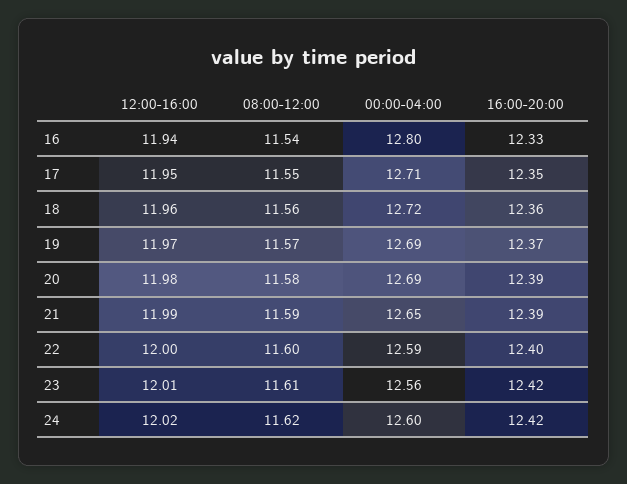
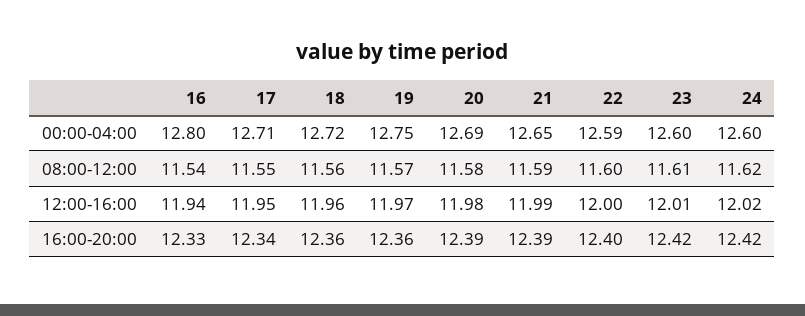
  {
    "12:00-16:00": {
      "16": 11.94,
      "17": 11.95,
      "18": 11.96,
      "19": 11.97,
      "20": 11.98,
      "21": 11.99,
      "22": 12,
      "23": 12.01,
      "24": 12.02
    },
    "08:00-12:00": {
      "16": 11.54,
      "17": 11.55,
      "18": 11.56,
      "19": 11.57,
      "20": 11.58,
      "21": 11.59,
      "22": 11.6,
      "23": 11.61,
      "24": 11.62
    },
    "00:00-04:00": {
      "16": 12.8,
      "17": 12.71,
      "18": 12.72,
-     "19": 12.69,
+     "19": 12.75,
      "20": 12.69,
      "21": 12.65,
      "22": 12.59,
-     "23": 12.56,
+     "23": 12.6,
      "24": 12.6
    },
    "16:00-20:00": {
      "16": 12.33,
-     "17": 12.35,
+     "17": 12.34,
      "18": 12.36,
-     "19": 12.37,
+     "19": 12.36,
      "20": 12.39,
      "21": 12.39,
      "22": 12.4,
      "23": 12.42,
      "24": 12.42
    }
  }

